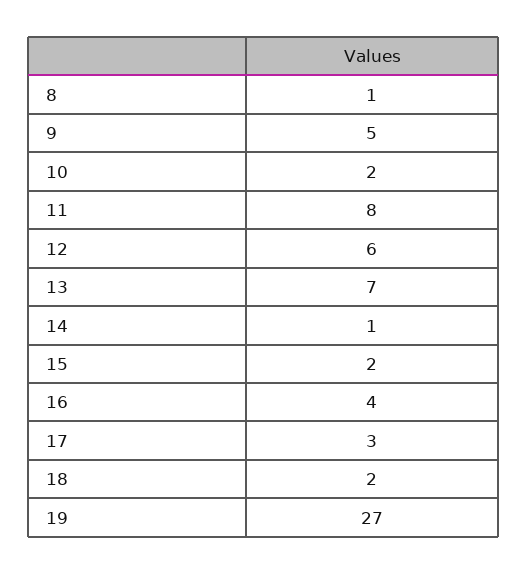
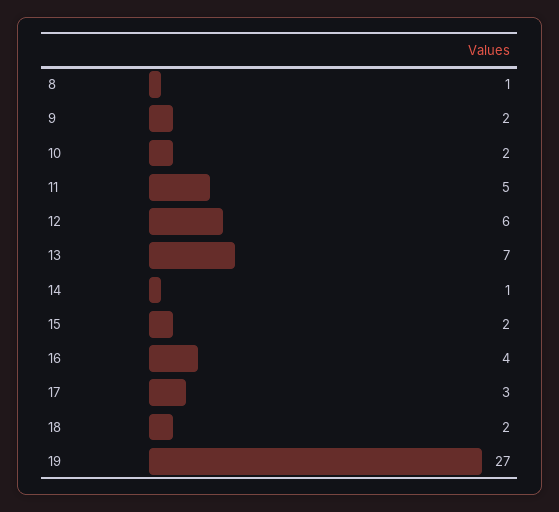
  {
    "8": 1,
-   "9": 5,
+   "9": 2,
    "10": 2,
-   "11": 8,
+   "11": 5,
    "12": 6,
    "13": 7,
    "14": 1,
    "15": 2,
    "16": 4,
    "17": 3,
    "18": 2,
    "19": 27
  }

